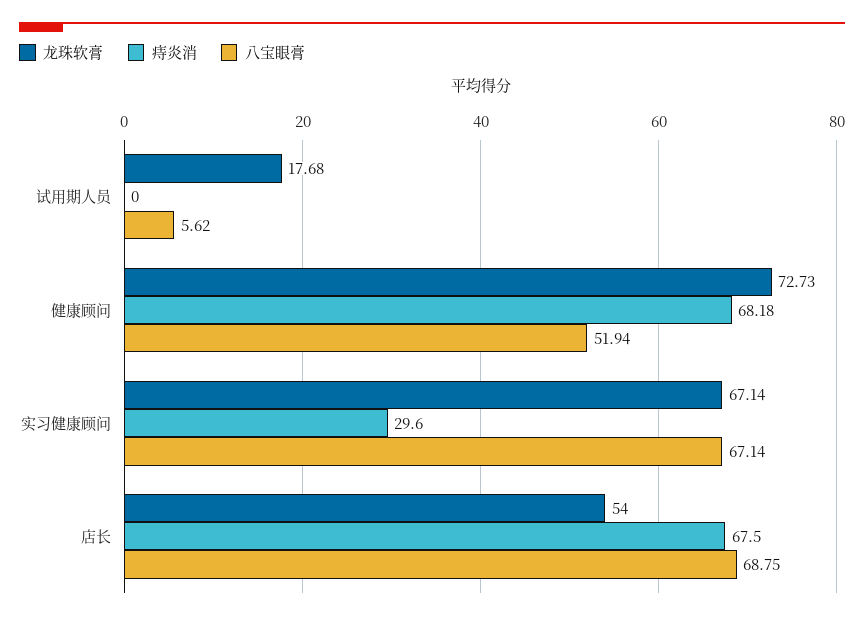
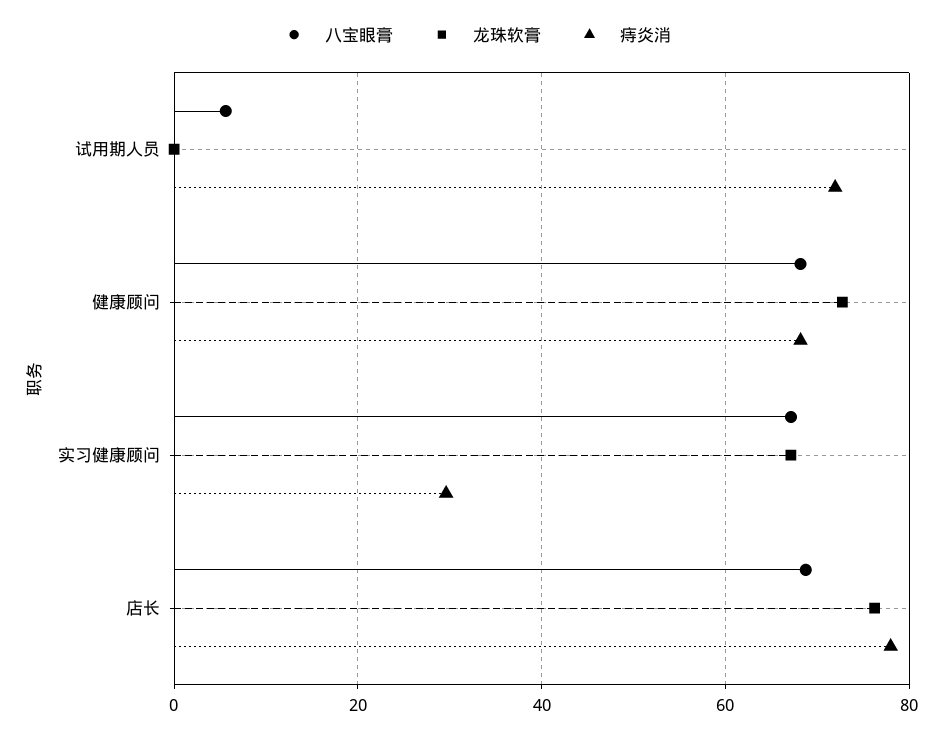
  {
    "龙珠软膏": {
-     "试用期人员": 17.68,
+     "试用期人员": 0,
      "健康顾问": 72.73,
      "实习健康顾问": 67.14,
-     "店长": 54
+     "店长": 76
    },
    "痔炎消": {
-     "试用期人员": 0,
+     "试用期人员": 72,
      "健康顾问": 68.18,
      "实习健康顾问": 29.6,
-     "店长": 67.5
+     "店长": 78
    },
    "八宝眼膏": {
      "试用期人员": 5.62,
-     "健康顾问": 51.94,
+     "健康顾问": 68,
      "实习健康顾问": 67.14,
      "店长": 68.75
    }
  }

